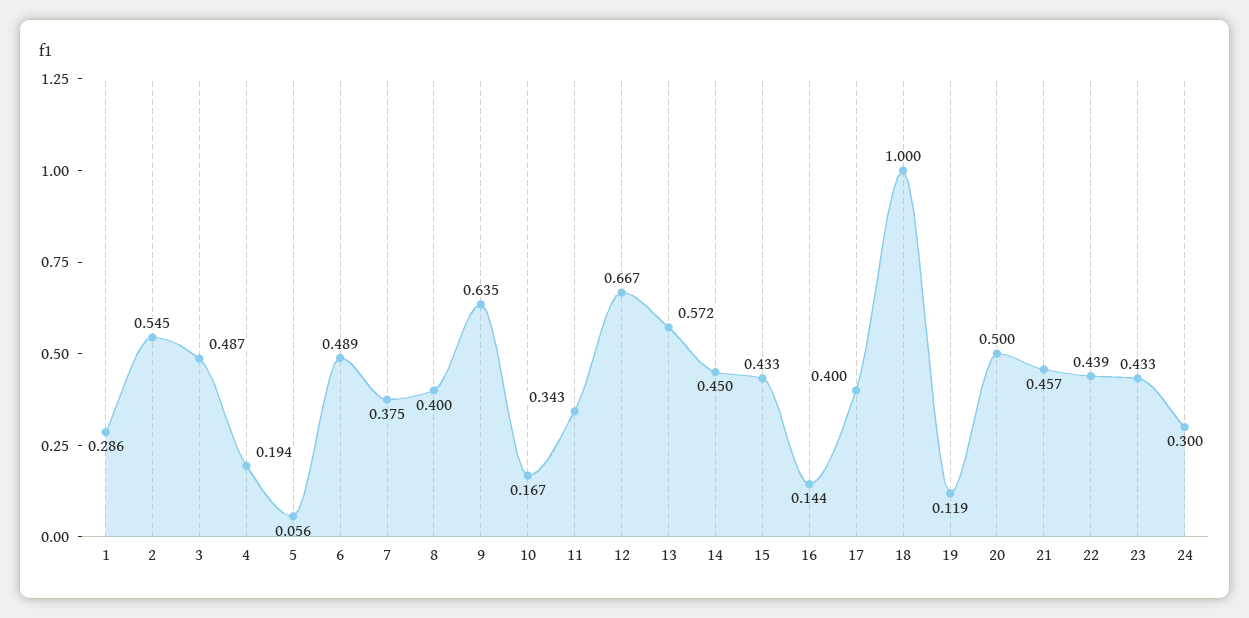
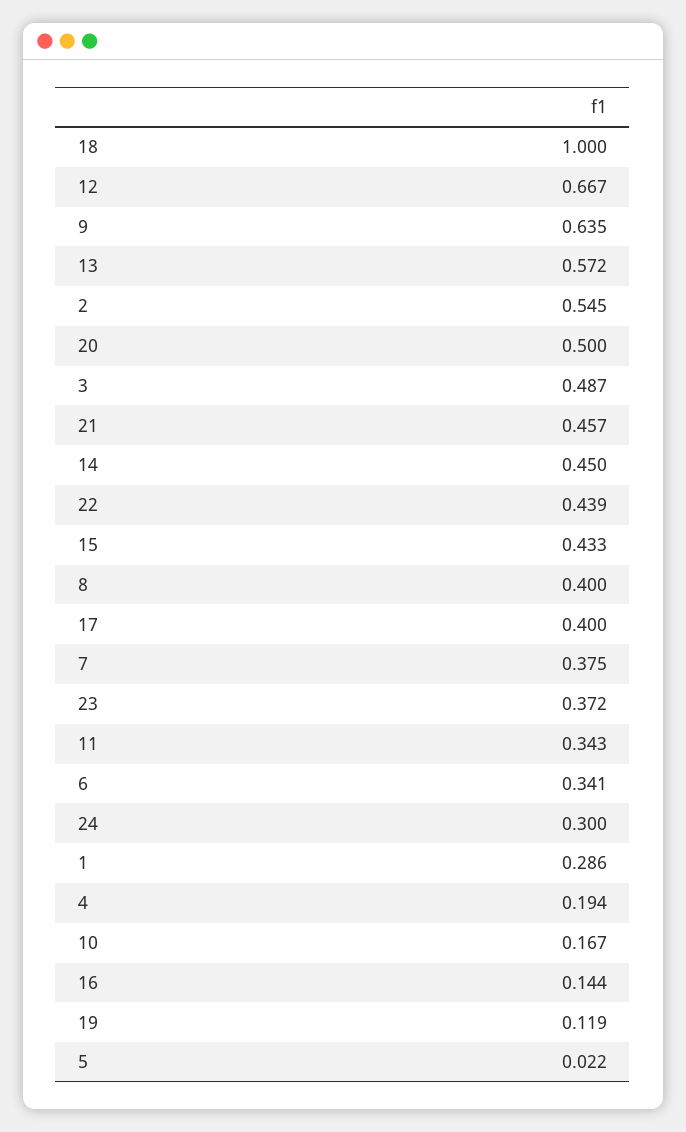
  {
    "1": 0.286,
    "2": 0.545,
    "3": 0.487,
    "4": 0.194,
-   "5": 0.056,
+   "5": 0.022,
-   "6": 0.489,
+   "6": 0.341,
    "7": 0.375,
    "8": 0.4,
    "9": 0.635,
    "10": 0.167,
    "11": 0.343,
    "12": 0.667,
    "13": 0.572,
    "14": 0.45,
    "15": 0.433,
    "16": 0.144,
    "17": 0.4,
    "18": 1,
    "19": 0.119,
    "20": 0.5,
    "21": 0.457,
    "22": 0.439,
-   "23": 0.433,
+   "23": 0.372,
    "24": 0.3
  }

